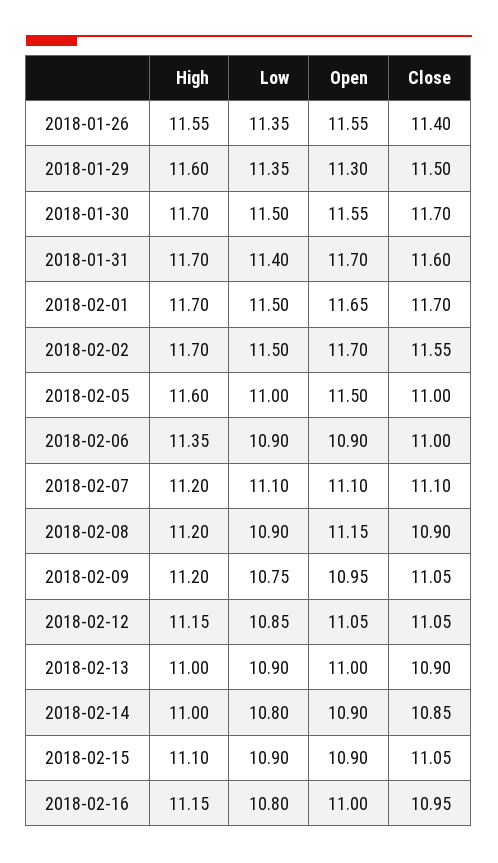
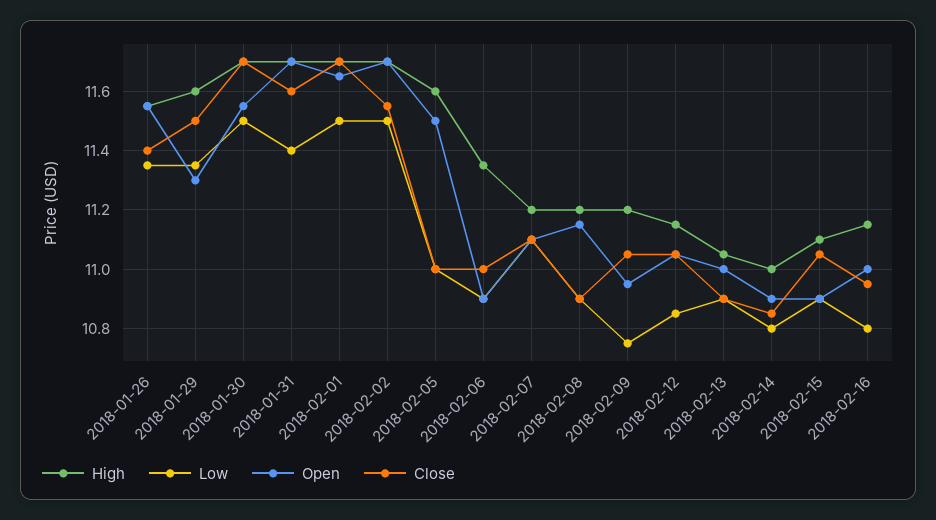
  {
    "High": {
      "2018-01-26": 11.55,
      "2018-01-29": 11.6,
      "2018-01-30": 11.7,
      "2018-01-31": 11.7,
      "2018-02-01": 11.7,
      "2018-02-02": 11.7,
      "2018-02-05": 11.6,
      "2018-02-06": 11.35,
      "2018-02-07": 11.2,
      "2018-02-08": 11.2,
      "2018-02-09": 11.2,
      "2018-02-12": 11.15,
-     "2018-02-13": 11,
+     "2018-02-13": 11.05,
      "2018-02-14": 11,
      "2018-02-15": 11.1,
      "2018-02-16": 11.15
    },
    "Low": {
      "2018-01-26": 11.35,
      "2018-01-29": 11.35,
      "2018-01-30": 11.5,
      "2018-01-31": 11.4,
      "2018-02-01": 11.5,
      "2018-02-02": 11.5,
      "2018-02-05": 11,
      "2018-02-06": 10.9,
      "2018-02-07": 11.1,
      "2018-02-08": 10.9,
      "2018-02-09": 10.75,
      "2018-02-12": 10.85,
      "2018-02-13": 10.9,
      "2018-02-14": 10.8,
      "2018-02-15": 10.9,
      "2018-02-16": 10.8
    },
    "Open": {
      "2018-01-26": 11.55,
      "2018-01-29": 11.3,
      "2018-01-30": 11.55,
      "2018-01-31": 11.7,
      "2018-02-01": 11.65,
      "2018-02-02": 11.7,
      "2018-02-05": 11.5,
      "2018-02-06": 10.9,
      "2018-02-07": 11.1,
      "2018-02-08": 11.15,
      "2018-02-09": 10.95,
      "2018-02-12": 11.05,
      "2018-02-13": 11,
      "2018-02-14": 10.9,
      "2018-02-15": 10.9,
      "2018-02-16": 11
    },
    "Close": {
      "2018-01-26": 11.4,
      "2018-01-29": 11.5,
      "2018-01-30": 11.7,
      "2018-01-31": 11.6,
      "2018-02-01": 11.7,
      "2018-02-02": 11.55,
      "2018-02-05": 11,
      "2018-02-06": 11,
      "2018-02-07": 11.1,
      "2018-02-08": 10.9,
      "2018-02-09": 11.05,
      "2018-02-12": 11.05,
      "2018-02-13": 10.9,
      "2018-02-14": 10.85,
      "2018-02-15": 11.05,
      "2018-02-16": 10.95
    }
  }

